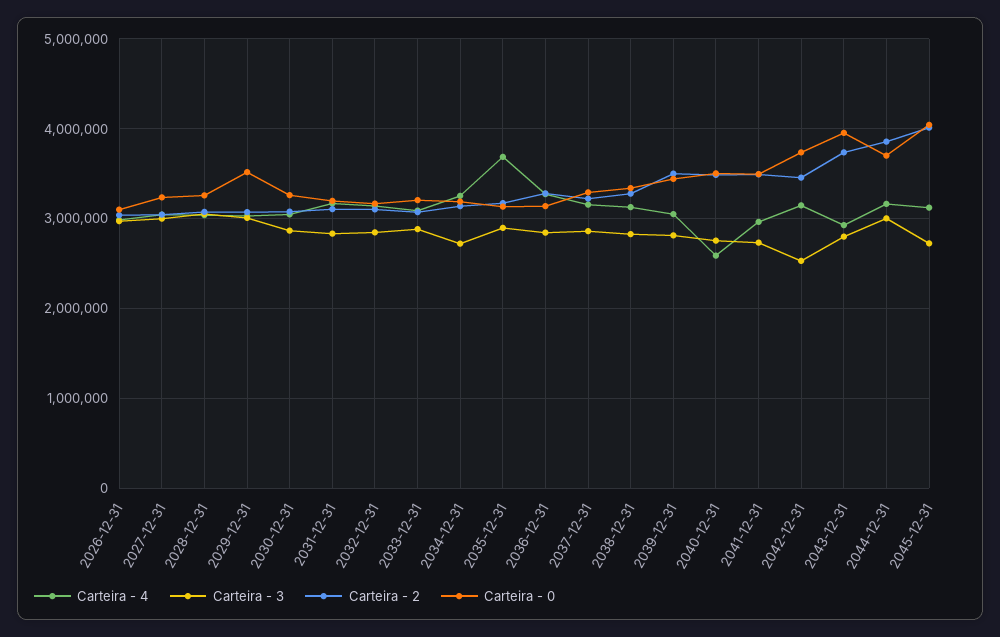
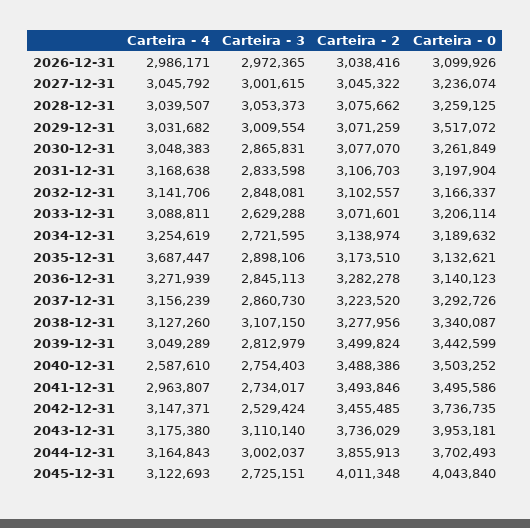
  {
    "Carteira - 4": {
      "2026-12-31": 2986171,
      "2027-12-31": 3045792,
      "2028-12-31": 3039507,
      "2029-12-31": 3031682,
      "2030-12-31": 3048383,
      "2031-12-31": 3168638,
      "2032-12-31": 3141706,
      "2033-12-31": 3088811,
      "2034-12-31": 3254619,
      "2035-12-31": 3687447,
      "2036-12-31": 3271939,
      "2037-12-31": 3156239,
      "2038-12-31": 3127260,
      "2039-12-31": 3049289,
      "2040-12-31": 2587610,
      "2041-12-31": 2963807,
      "2042-12-31": 3147371,
-     "2043-12-31": 2900000,
+     "2043-12-31": 3175380,
      "2044-12-31": 3164843,
      "2045-12-31": 3122693
    },
    "Carteira - 3": {
      "2026-12-31": 2972365,
      "2027-12-31": 3001615,
      "2028-12-31": 3053373,
      "2029-12-31": 3009554,
      "2030-12-31": 2865831,
      "2031-12-31": 2833598,
      "2032-12-31": 2848081,
-     "2033-12-31": 2900000,
+     "2033-12-31": 2629288,
      "2034-12-31": 2721595,
      "2035-12-31": 2898106,
      "2036-12-31": 2845113,
      "2037-12-31": 2860730,
-     "2038-12-31": 2800000,
+     "2038-12-31": 3107150,
      "2039-12-31": 2812979,
      "2040-12-31": 2754403,
      "2041-12-31": 2734017,
      "2042-12-31": 2529424,
-     "2043-12-31": 2800000,
+     "2043-12-31": 3110140,
      "2044-12-31": 3002037,
      "2045-12-31": 2725151
    },
    "Carteira - 2": {
      "2026-12-31": 3038416,
      "2027-12-31": 3045322,
      "2028-12-31": 3075662,
      "2029-12-31": 3071259,
      "2030-12-31": 3077070,
      "2031-12-31": 3106703,
      "2032-12-31": 3102557,
      "2033-12-31": 3071601,
      "2034-12-31": 3138974,
      "2035-12-31": 3173510,
      "2036-12-31": 3282278,
      "2037-12-31": 3223520,
      "2038-12-31": 3277956,
      "2039-12-31": 3499824,
      "2040-12-31": 3488386,
      "2041-12-31": 3493846,
      "2042-12-31": 3455485,
      "2043-12-31": 3736029,
      "2044-12-31": 3855913,
      "2045-12-31": 4011348
    },
    "Carteira - 0": {
      "2026-12-31": 3099926,
      "2027-12-31": 3236074,
      "2028-12-31": 3259125,
      "2029-12-31": 3517072,
      "2030-12-31": 3261849,
      "2031-12-31": 3197904,
      "2032-12-31": 3166337,
      "2033-12-31": 3206114,
      "2034-12-31": 3189632,
      "2035-12-31": 3132621,
      "2036-12-31": 3140123,
      "2037-12-31": 3292726,
      "2038-12-31": 3340087,
      "2039-12-31": 3442599,
      "2040-12-31": 3503252,
      "2041-12-31": 3495586,
      "2042-12-31": 3736735,
      "2043-12-31": 3953181,
      "2044-12-31": 3702493,
      "2045-12-31": 4043840
    }
  }

